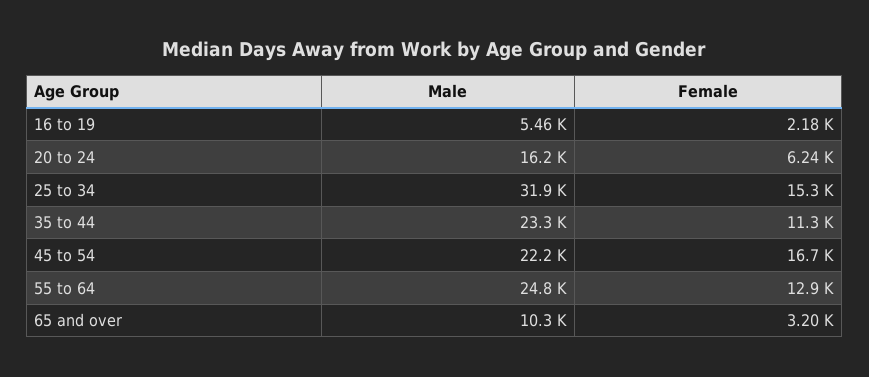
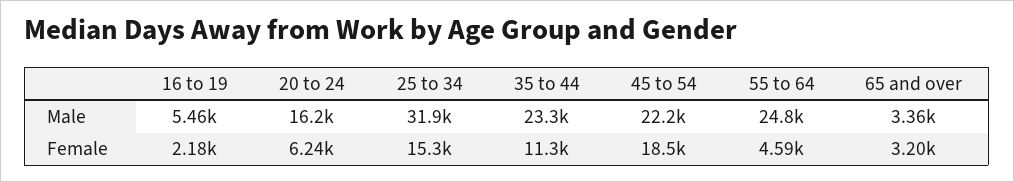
  {
    "Male": {
      "16 to 19": 5460,
      "20 to 24": 16200,
      "25 to 34": 31900,
      "35 to 44": 23300,
      "45 to 54": 22200,
      "55 to 64": 24800,
-     "65 and over": 10300
+     "65 and over": 3360
    },
    "Female": {
      "16 to 19": 2180,
      "20 to 24": 6240,
      "25 to 34": 15300,
      "35 to 44": 11300,
-     "45 to 54": 16700,
+     "45 to 54": 18500,
-     "55 to 64": 12900,
+     "55 to 64": 4590,
      "65 and over": 3200
    }
  }

